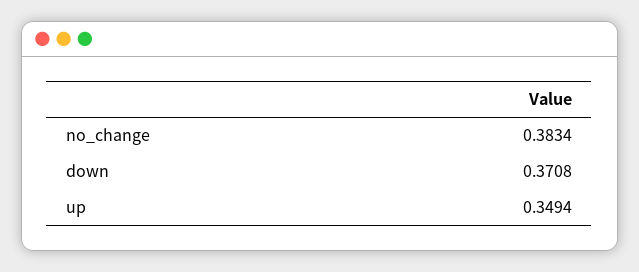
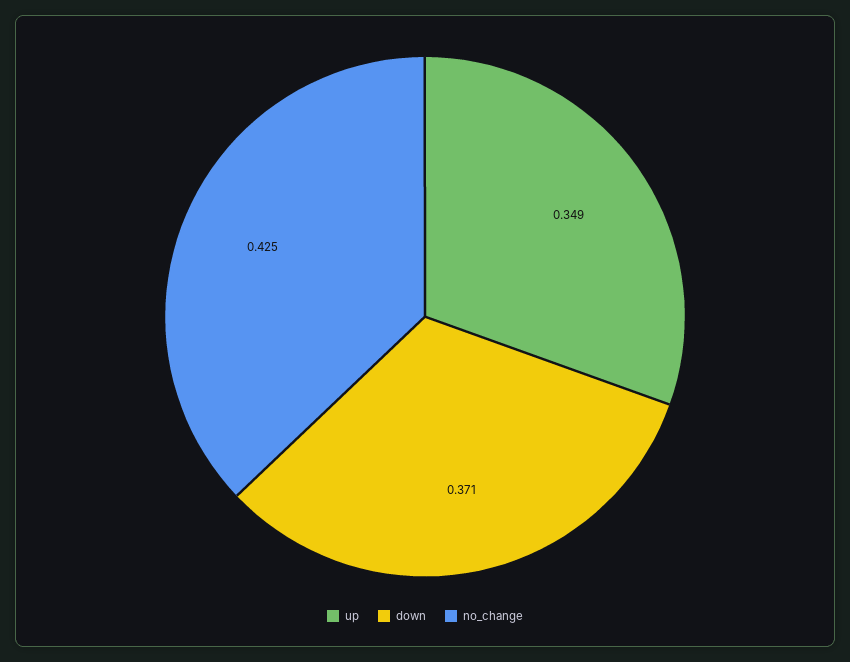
  {
-   "no_change": 0.3834,
+   "no_change": 0.425,
    "down": 0.3708,
    "up": 0.3494
  }

